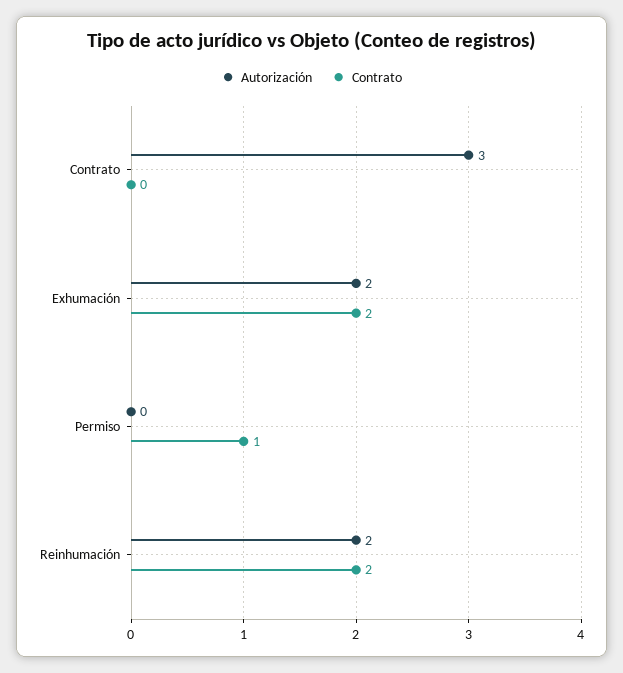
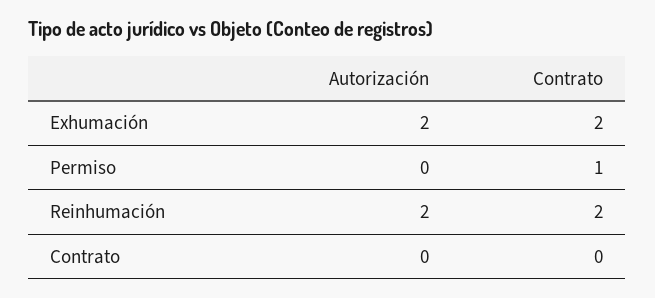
  {
    "Autorización": {
-     "Contrato": 3,
+     "Contrato": 0,
      "Exhumación": 2,
      "Permiso": 0,
      "Reinhumación": 2
    },
    "Contrato": {
      "Contrato": 0,
      "Exhumación": 2,
      "Permiso": 1,
      "Reinhumación": 2
    }
  }

